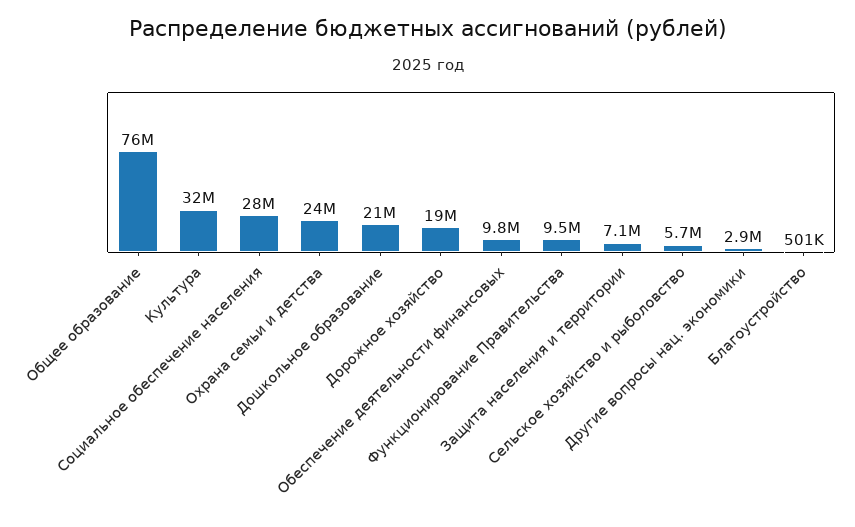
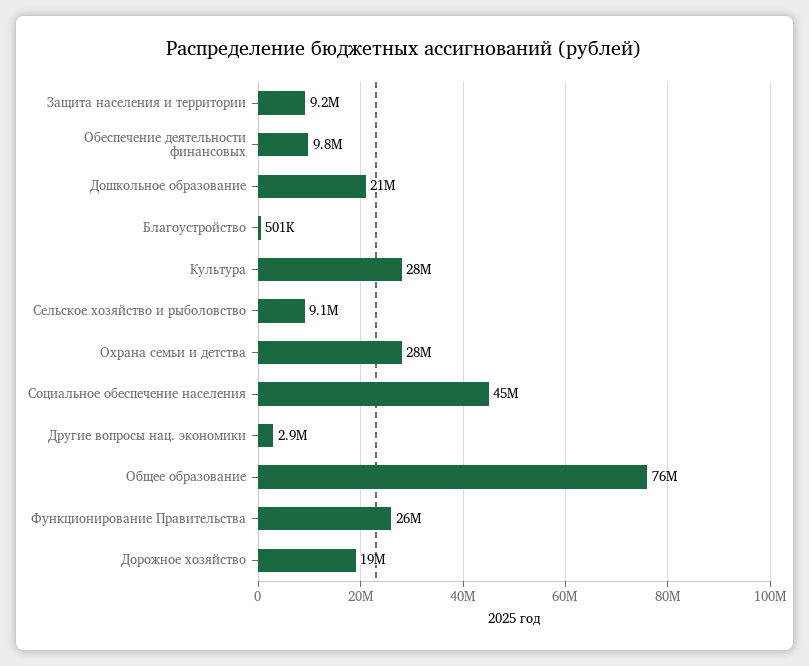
  {
    "Общее образование": 76000000,
-   "Культура": 32000000,
+   "Культура": 28000000,
-   "Социальное обеспечение населения": 28000000,
+   "Социальное обеспечение населения": 45000000,
-   "Охрана семьи и детства": 24000000,
+   "Охрана семьи и детства": 28000000,
    "Дошкольное образование": 21000000,
    "Дорожное хозяйство": 19000000,
    "Обеспечение деятельности финансовых": 9800000,
-   "Функционирование Правительства": 9500000,
+   "Функционирование Правительства": 26000000,
-   "Защита населения и территории": 7100000,
+   "Защита населения и территории": 9200000,
-   "Сельское хозяйство и рыболовство": 5700000,
+   "Сельское хозяйство и рыболовство": 9100000,
    "Другие вопросы нац. экономики": 2900000,
    "Благоустройство": 501000
  }

